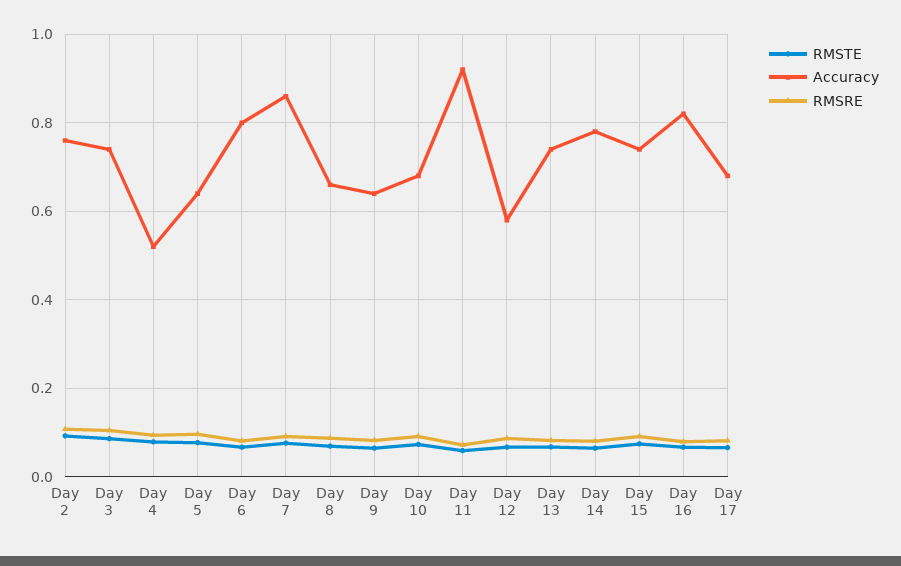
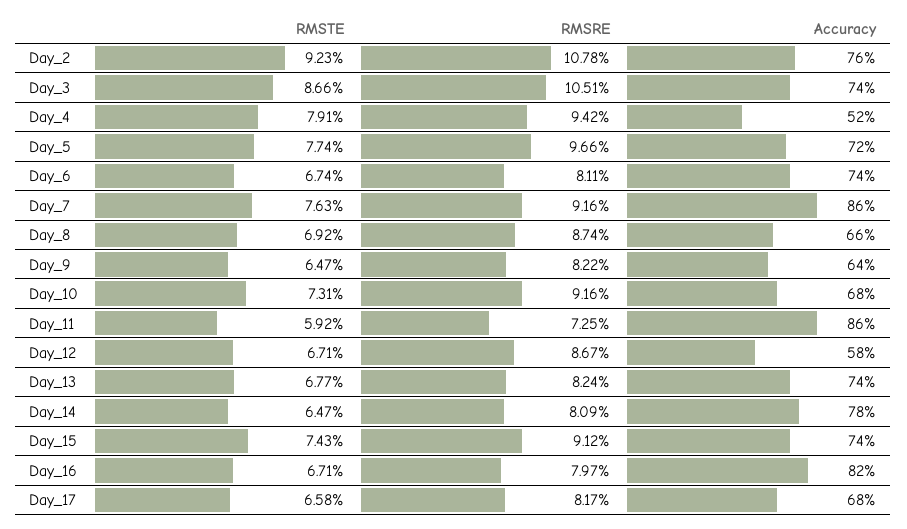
  {
    "RMSTE": {
      "Day 2": 0.0923,
      "Day 3": 0.0866,
      "Day 4": 0.0791,
      "Day 5": 0.0774,
      "Day 6": 0.0674,
      "Day 7": 0.0763,
      "Day 8": 0.0692,
      "Day 9": 0.0647,
      "Day 10": 0.0731,
      "Day 11": 0.0592,
      "Day 12": 0.0671,
      "Day 13": 0.0677,
      "Day 14": 0.0647,
      "Day 15": 0.0743,
      "Day 16": 0.0671,
      "Day 17": 0.0658
    },
    "Accuracy": {
      "Day 2": 0.76,
      "Day 3": 0.74,
      "Day 4": 0.52,
-     "Day 5": 0.64,
+     "Day 5": 0.72,
-     "Day 6": 0.8,
+     "Day 6": 0.74,
      "Day 7": 0.86,
      "Day 8": 0.66,
      "Day 9": 0.64,
      "Day 10": 0.68,
-     "Day 11": 0.92,
+     "Day 11": 0.86,
      "Day 12": 0.58,
      "Day 13": 0.74,
      "Day 14": 0.78,
      "Day 15": 0.74,
      "Day 16": 0.82,
      "Day 17": 0.68
    },
    "RMSRE": {
      "Day 2": 0.1078,
      "Day 3": 0.1051,
      "Day 4": 0.0942,
      "Day 5": 0.0966,
      "Day 6": 0.0811,
      "Day 7": 0.0916,
      "Day 8": 0.0874,
      "Day 9": 0.0822,
      "Day 10": 0.0916,
      "Day 11": 0.0725,
      "Day 12": 0.0867,
      "Day 13": 0.0824,
      "Day 14": 0.0809,
      "Day 15": 0.0912,
      "Day 16": 0.0797,
      "Day 17": 0.0817
    }
  }

